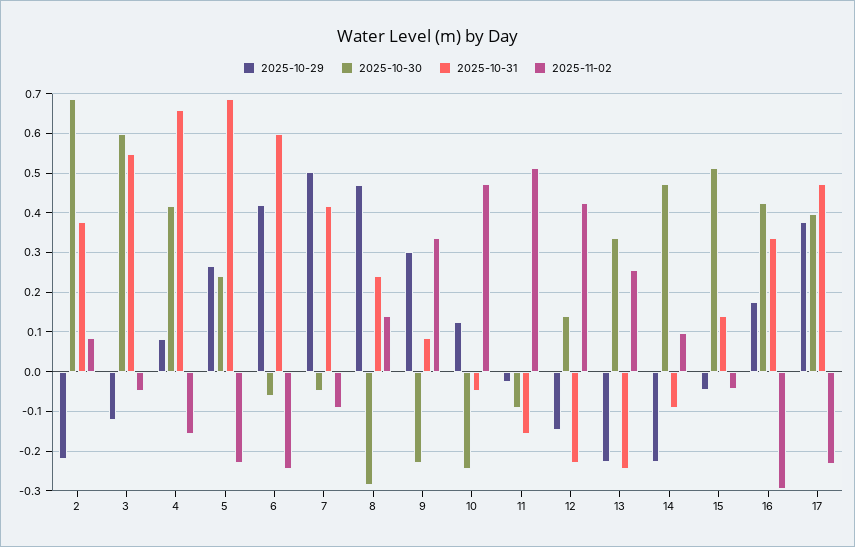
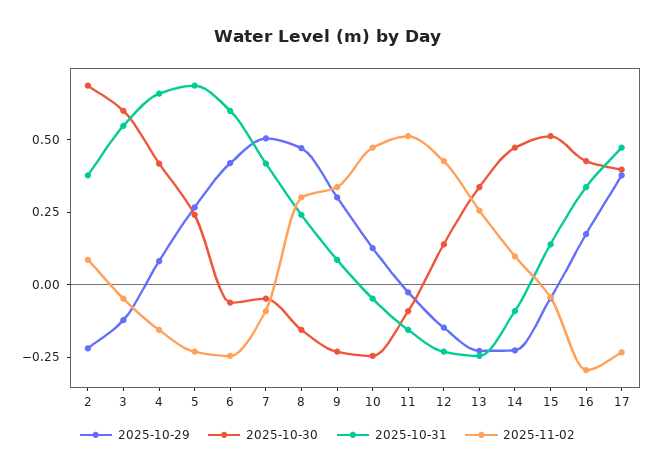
  {
    "2025-10-29": {
      "2": -0.22,
      "3": -0.12,
      "4": 0.08,
      "5": 0.26,
      "6": 0.42,
      "7": 0.5,
      "8": 0.48,
      "9": 0.3,
      "10": 0.12,
      "11": -0.02,
      "12": -0.14,
      "13": -0.22,
      "14": -0.22,
      "15": -0.04,
      "16": 0.18,
      "17": 0.38
    },
    "2025-10-30": {
      "2": 0.68,
      "3": 0.6,
      "4": 0.42,
      "5": 0.24,
      "6": -0.06,
      "7": -0.04,
-     "8": -0.28,
+     "8": -0.15,
      "9": -0.24,
      "10": -0.24,
      "11": -0.1,
      "12": 0.14,
      "13": 0.34,
      "14": 0.48,
      "15": 0.52,
      "16": 0.42,
      "17": 0.4
    },
    "2025-10-31": {
      "2": 0.38,
      "3": 0.54,
      "4": 0.66,
      "5": 0.68,
      "6": 0.6,
      "7": 0.42,
      "8": 0.24,
      "9": 0.08,
      "10": -0.04,
      "11": -0.16,
      "12": -0.24,
      "13": -0.24,
      "14": -0.1,
      "15": 0.14,
      "16": 0.34,
      "17": 0.48
    },
    "2025-11-02": {
      "2": 0.08,
      "3": -0.04,
      "4": -0.16,
      "5": -0.24,
      "6": -0.24,
      "7": -0.1,
-     "8": 0.14,
+     "8": 0.3,
      "9": 0.34,
      "10": 0.48,
      "11": 0.52,
      "12": 0.42,
      "13": 0.26,
      "14": 0.1,
      "15": -0.04,
      "16": -0.3,
      "17": -0.24
    }
  }

